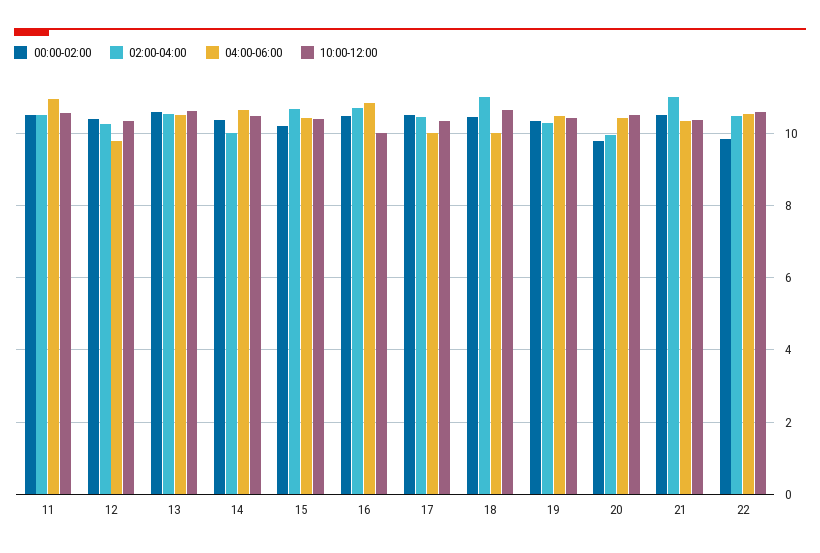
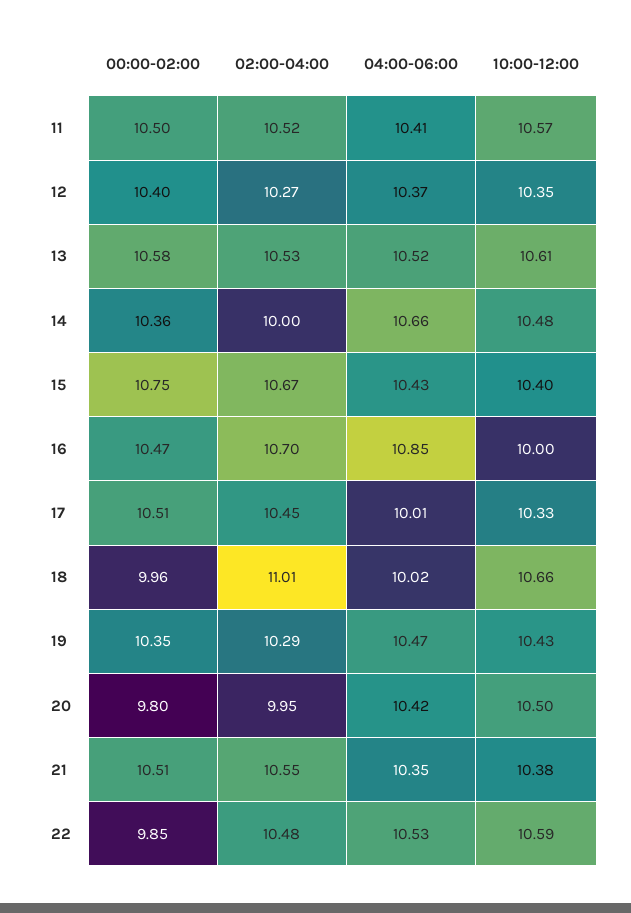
  {
    "00:00-02:00": {
      "11": 10.5,
      "12": 10.4,
      "13": 10.58,
      "14": 10.36,
-     "15": 10.2,
+     "15": 10.75,
      "16": 10.47,
      "17": 10.51,
-     "18": 10.4,
+     "18": 9.96,
      "19": 10.35,
      "20": 9.8,
      "21": 10.51,
      "22": 9.85
    },
    "02:00-04:00": {
      "11": 10.52,
      "12": 10.27,
      "13": 10.53,
      "14": 10,
      "15": 10.67,
      "16": 10.7,
      "17": 10.45,
      "18": 11.01,
      "19": 10.29,
      "20": 9.95,
-     "21": 11,
+     "21": 10.55,
      "22": 10.48
    },
    "04:00-06:00": {
-     "11": 11,
+     "11": 10.41,
-     "12": 9.8,
+     "12": 10.37,
      "13": 10.52,
      "14": 10.66,
      "15": 10.43,
      "16": 10.85,
      "17": 10.01,
      "18": 10.02,
      "19": 10.47,
      "20": 10.42,
      "21": 10.35,
      "22": 10.53
    },
    "10:00-12:00": {
      "11": 10.57,
      "12": 10.35,
      "13": 10.61,
      "14": 10.48,
      "15": 10.4,
      "16": 10,
      "17": 10.33,
      "18": 10.66,
      "19": 10.43,
      "20": 10.5,
      "21": 10.38,
      "22": 10.59
    }
  }

